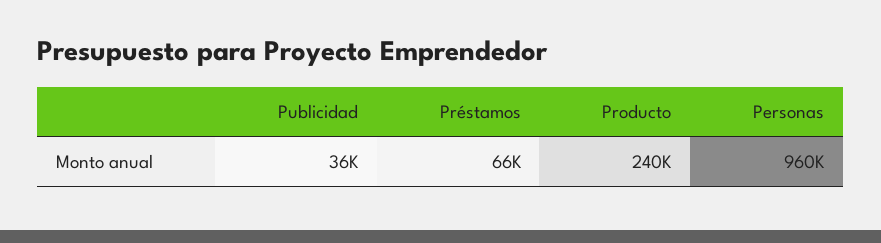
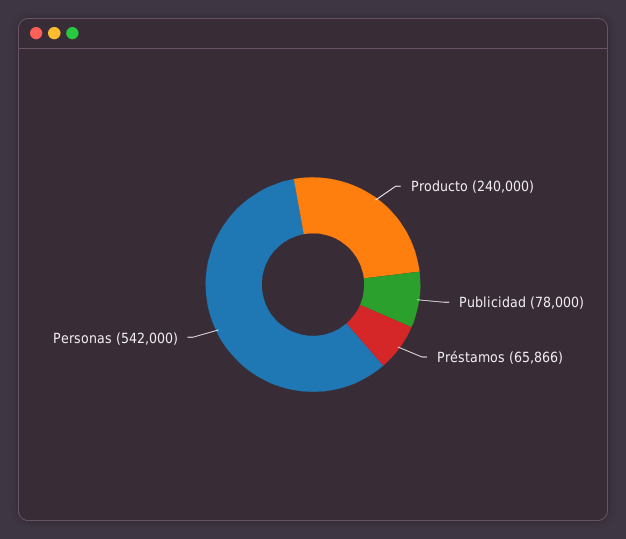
  {
-   "Publicidad": 36000,
+   "Publicidad": 78000,
    "Préstamos": 65866,
    "Producto": 240000,
-   "Personas": 960000
+   "Personas": 542000
  }

